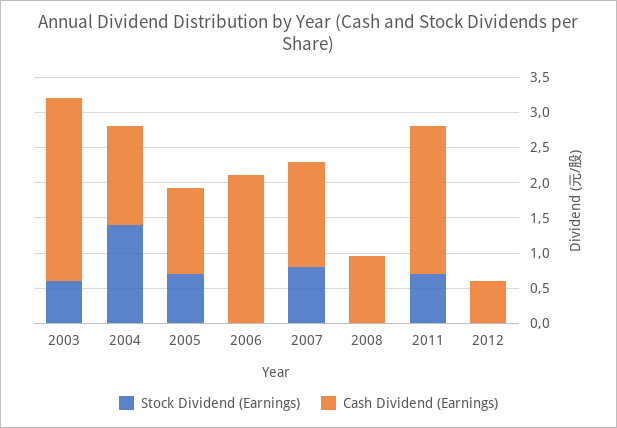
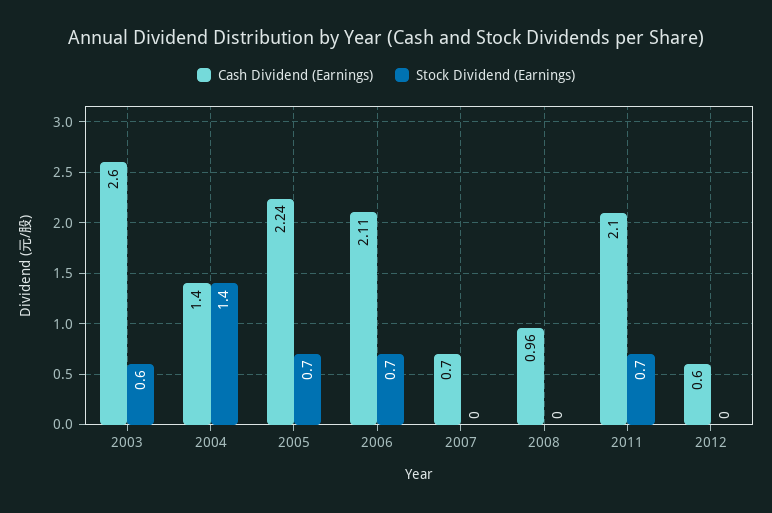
  {
    "Stock Dividend (Earnings)": {
      "2003": 0.6,
      "2004": 1.4,
      "2005": 0.7,
-     "2006": 0,
+     "2006": 0.7,
-     "2007": 0.75,
+     "2007": 0,
      "2008": 0,
      "2011": 0.7,
      "2012": 0
    },
    "Cash Dividend (Earnings)": {
      "2003": 2.6,
      "2004": 1.4,
-     "2005": 1.25,
+     "2005": 2.24,
      "2006": 2.11,
-     "2007": 1.5,
+     "2007": 0.7,
      "2008": 0.96,
      "2011": 2.1,
      "2012": 0.6
    }
  }

